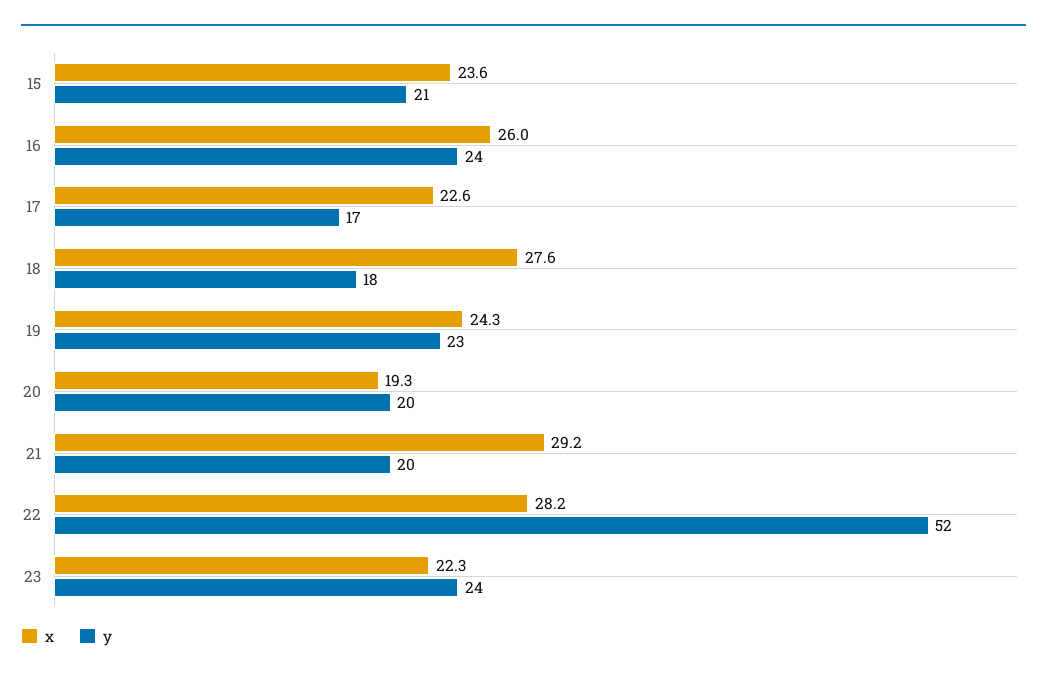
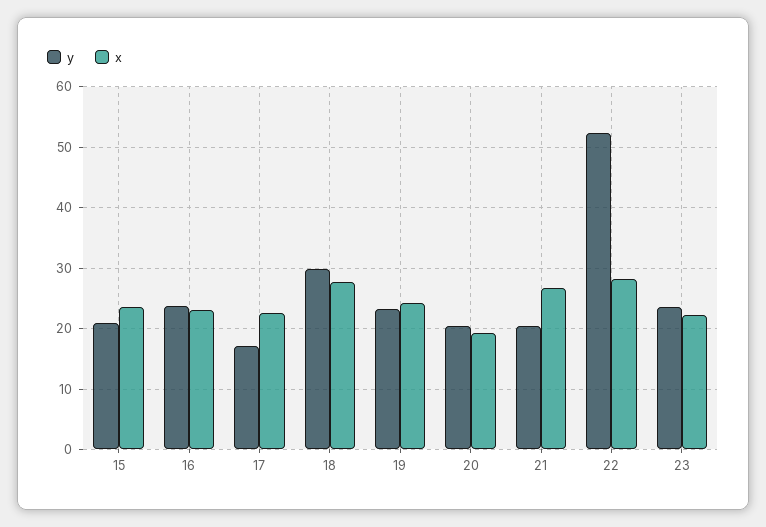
  {
    "x": {
      "15": 23.6,
-     "16": 26,
+     "16": 23,
      "17": 22.6,
      "18": 27.6,
      "19": 24.3,
      "20": 19.3,
-     "21": 29.2,
+     "21": 27,
      "22": 28.2,
      "23": 22.3
    },
    "y": {
      "15": 21,
      "16": 24,
      "17": 17,
-     "18": 18,
+     "18": 30,
      "19": 23,
      "20": 20,
      "21": 20,
      "22": 52,
      "23": 24
    }
  }

